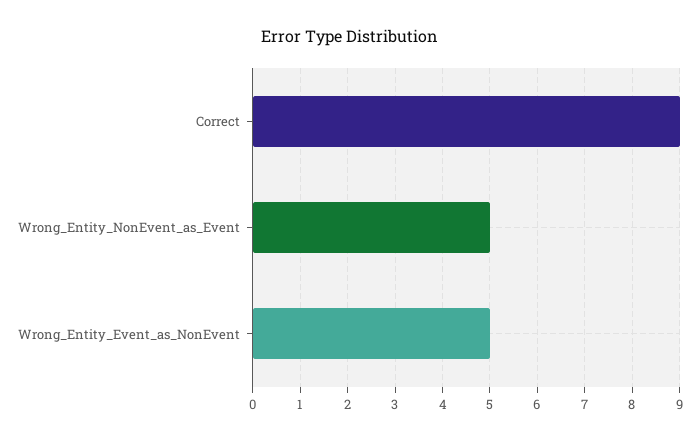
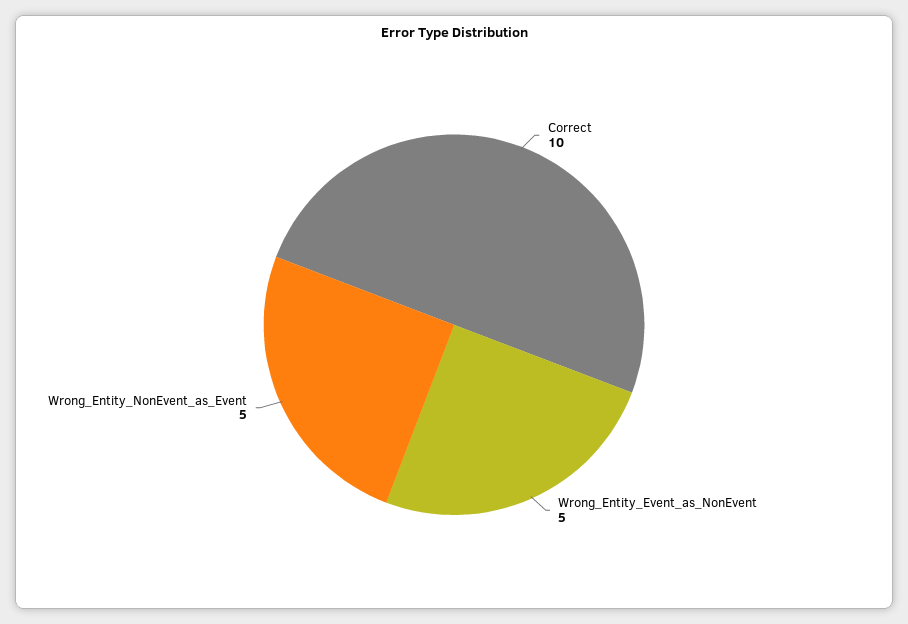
  {
-   "Correct": 9,
+   "Correct": 10,
    "Wrong_Entity_NonEvent_as_Event": 5,
    "Wrong_Entity_Event_as_NonEvent": 5
  }

